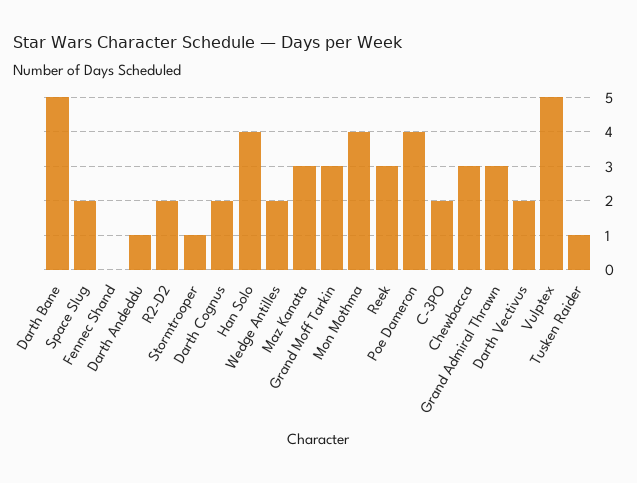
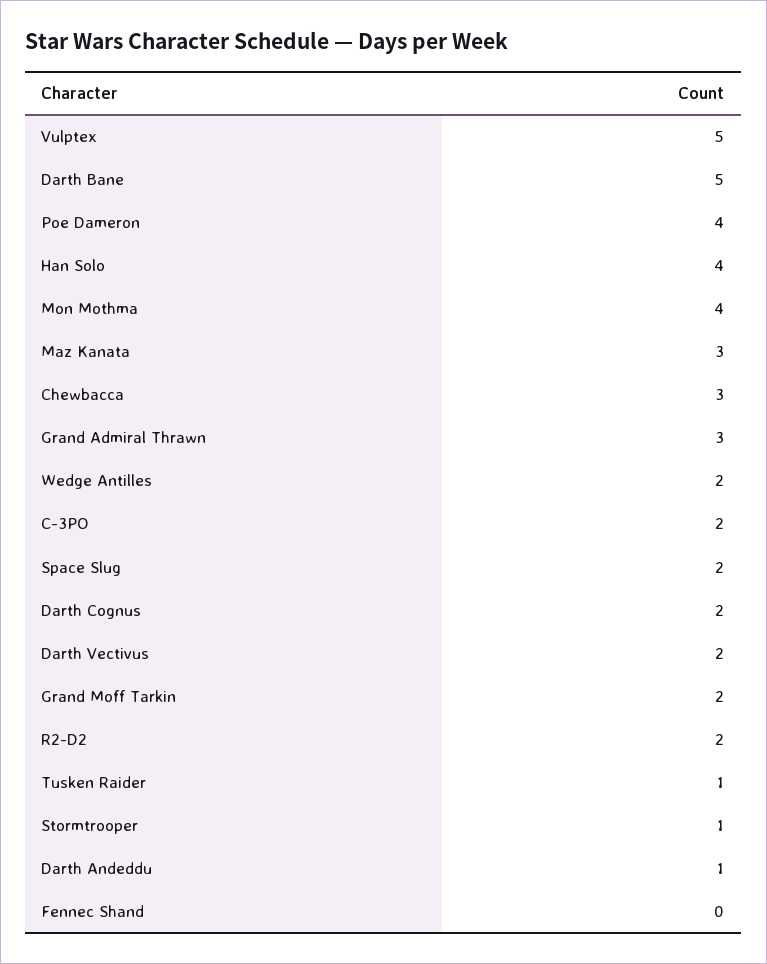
  {
    "Darth Bane": 5,
    "Space Slug": 2,
    "Fennec Shand": 0,
    "Darth Andeddu": 1,
    "R2-D2": 2,
    "Stormtrooper": 1,
    "Darth Cognus": 2,
    "Han Solo": 4,
    "Wedge Antilles": 2,
    "Maz Kanata": 3,
-   "Grand Moff Tarkin": 3,
+   "Grand Moff Tarkin": 2,
    "Mon Mothma": 4,
-   "Reek": 3,
    "Poe Dameron": 4,
    "C-3PO": 2,
    "Chewbacca": 3,
    "Grand Admiral Thrawn": 3,
    "Darth Vectivus": 2,
    "Vulptex": 5,
    "Tusken Raider": 1
  }

